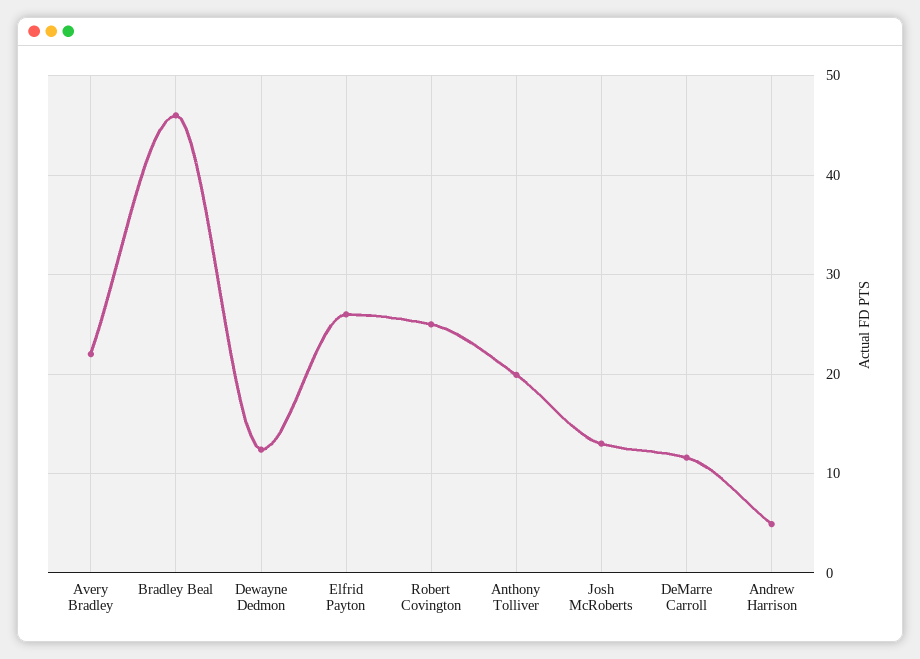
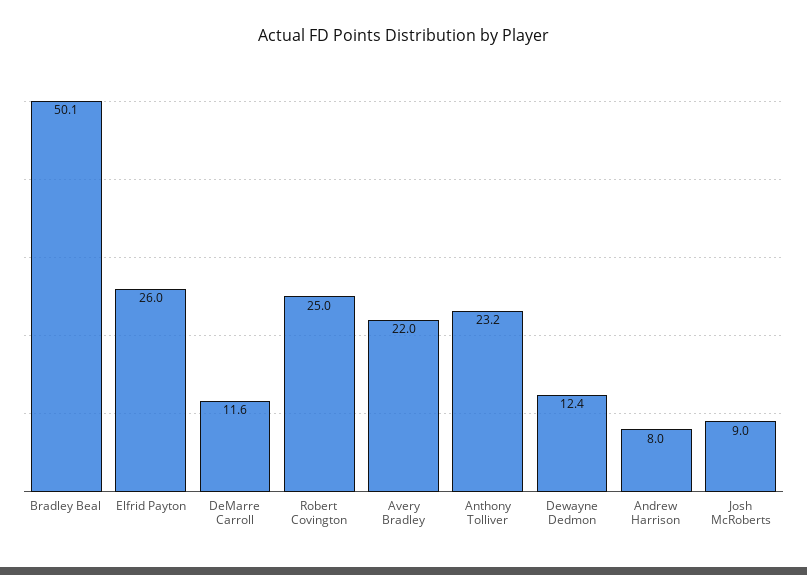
  {
    "Avery Bradley": 22,
-   "Bradley Beal": 46,
+   "Bradley Beal": 50.1,
    "Dewayne Dedmon": 12.4,
    "Elfrid Payton": 26,
    "Robert Covington": 25,
-   "Anthony Tolliver": 20,
+   "Anthony Tolliver": 23.2,
-   "Josh McRoberts": 13,
+   "Josh McRoberts": 9,
    "DeMarre Carroll": 11.6,
-   "Andrew Harrison": 5
+   "Andrew Harrison": 8
  }

